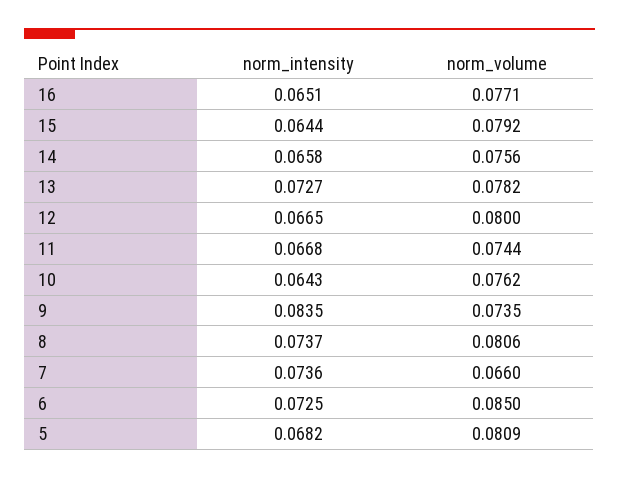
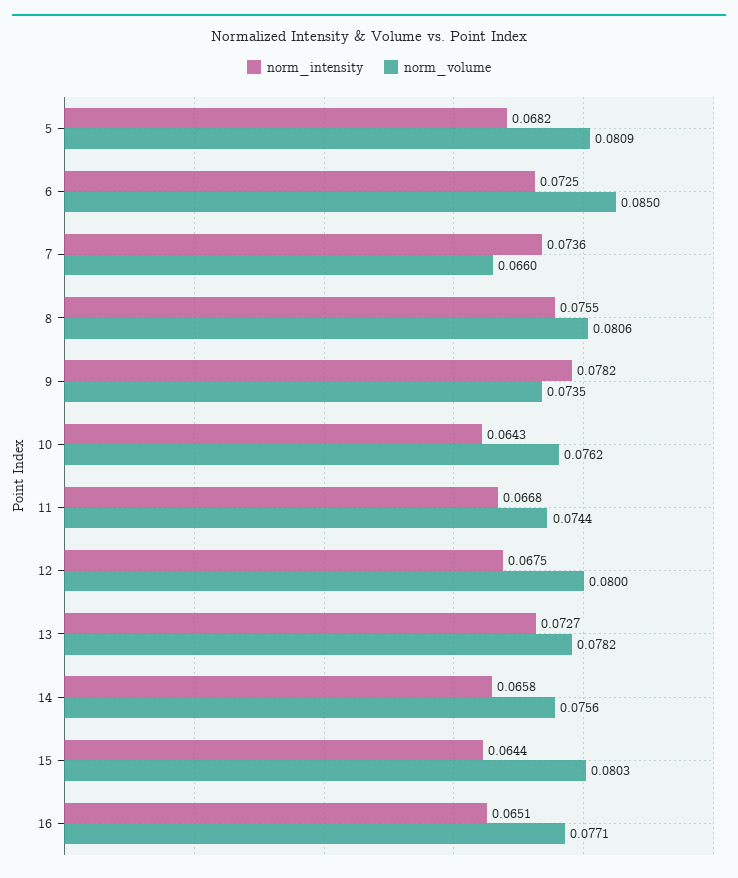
  {
    "norm_intensity": {
      "16": 0.0651,
      "15": 0.0644,
      "14": 0.0658,
      "13": 0.0727,
-     "12": 0.0665,
+     "12": 0.0675,
      "11": 0.0668,
      "10": 0.0643,
-     "9": 0.0835,
+     "9": 0.0782,
-     "8": 0.0737,
+     "8": 0.0755,
      "7": 0.0736,
      "6": 0.0725,
      "5": 0.0682
    },
    "norm_volume": {
      "16": 0.0771,
-     "15": 0.0792,
+     "15": 0.0803,
      "14": 0.0756,
      "13": 0.0782,
      "12": 0.08,
      "11": 0.0744,
      "10": 0.0762,
      "9": 0.0735,
      "8": 0.0806,
      "7": 0.066,
      "6": 0.085,
      "5": 0.0809
    }
  }

